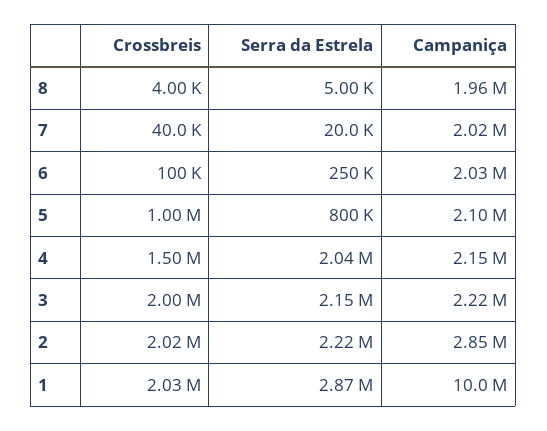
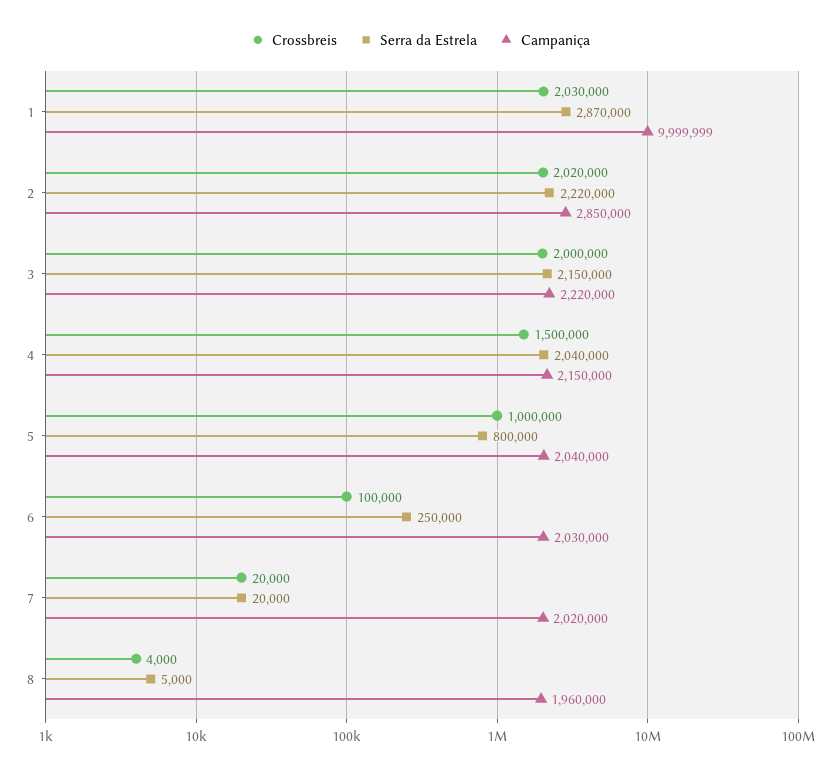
  {
    "Crossbreis": {
      "8": 4000,
-     "7": 40000,
+     "7": 20000,
      "6": 100000,
      "5": 1000000,
      "4": 1500000,
      "3": 2000000,
      "2": 2020000,
      "1": 2030000
    },
    "Serra da Estrela": {
      "8": 5000,
      "7": 20000,
      "6": 250000,
      "5": 800000,
      "4": 2040000,
      "3": 2150000,
      "2": 2220000,
      "1": 2870000
    },
    "Campaniça": {
      "8": 1960000,
      "7": 2020000,
      "6": 2030000,
-     "5": 2100000,
+     "5": 2040000,
      "4": 2150000,
      "3": 2220000,
      "2": 2850000,
      "1": 9999999
    }
  }

